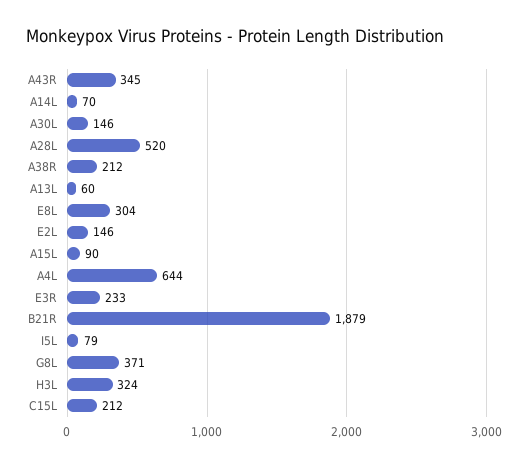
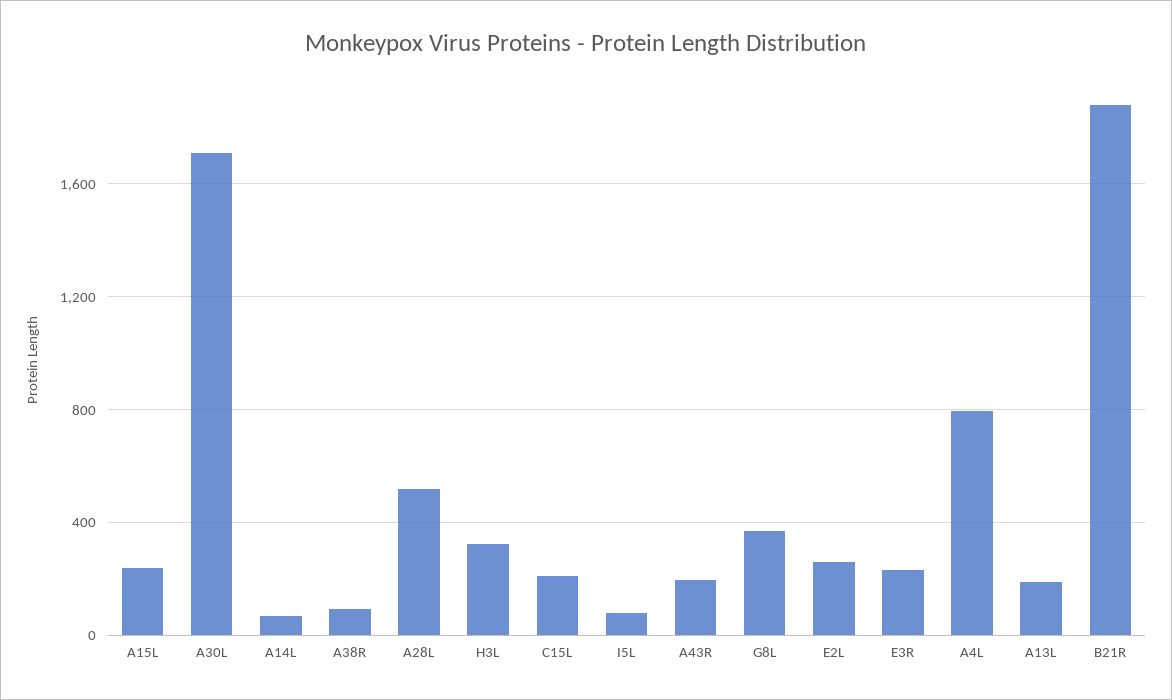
  {
-   "A43R": 345,
+   "A43R": 200,
    "A14L": 70,
-   "A30L": 146,
+   "A30L": 1700,
    "A28L": 520,
-   "A38R": 212,
+   "A38R": 100,
-   "A13L": 60,
+   "A13L": 200,
-   "E8L": 304,
-   "E2L": 146,
+   "E2L": 250,
-   "A15L": 90,
+   "A15L": 250,
-   "A4L": 644,
+   "A4L": 800,
    "E3R": 233,
    "B21R": 1879,
    "I5L": 79,
    "G8L": 371,
    "H3L": 324,
    "C15L": 212
  }

